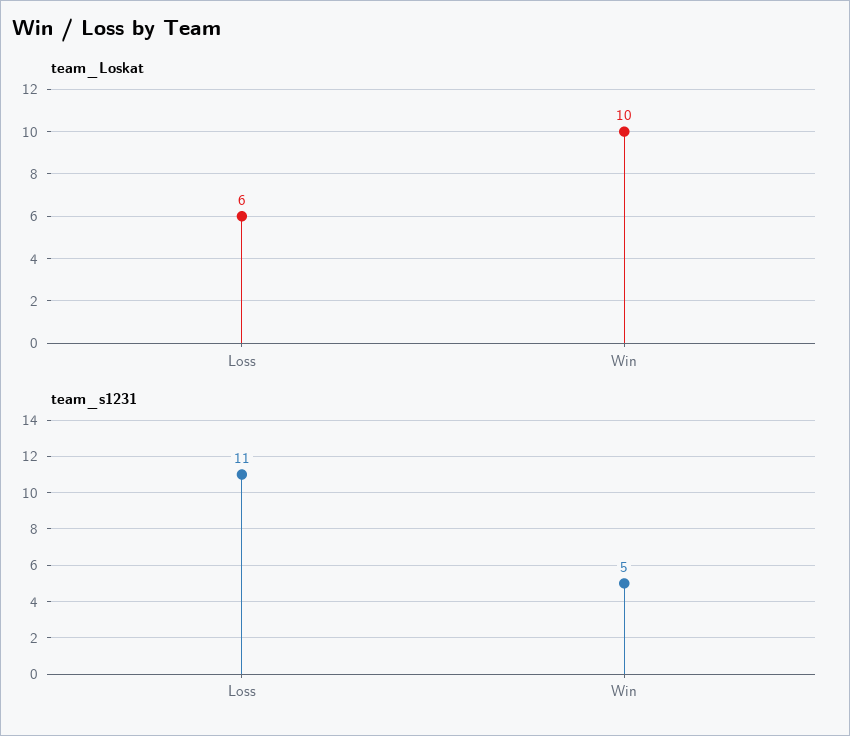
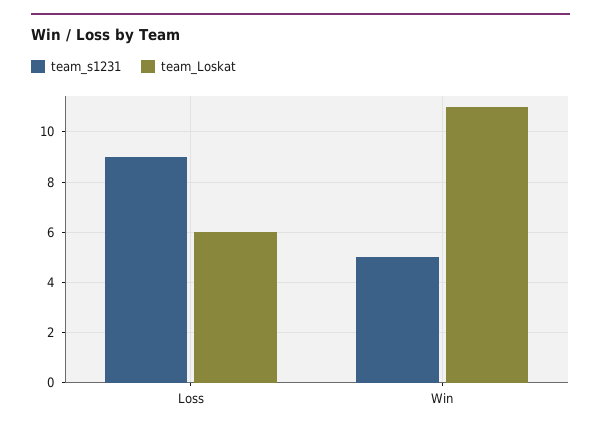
  {
    "team_Loskat": {
      "Loss": 6,
-     "Win": 10
+     "Win": 11
    },
    "team_s1231": {
-     "Loss": 11,
+     "Loss": 9,
      "Win": 5
    }
  }

